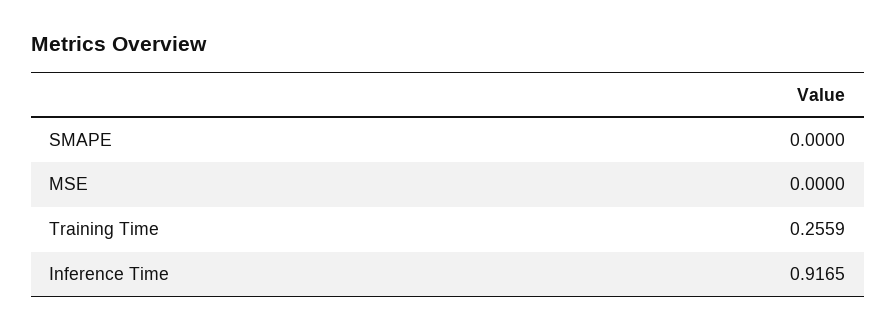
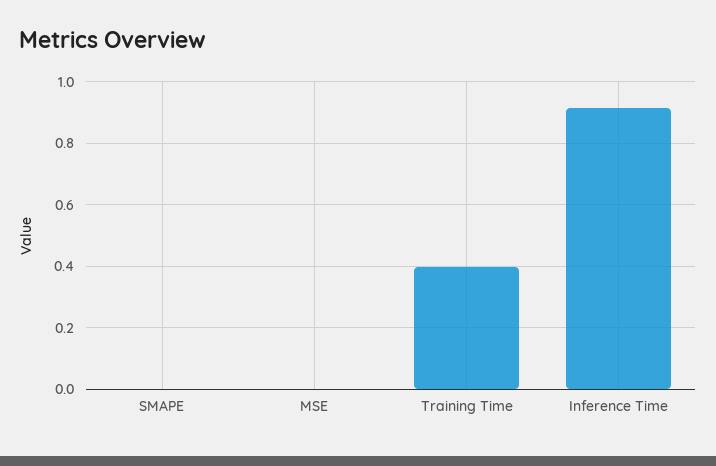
  {
    "SMAPE": 0,
    "MSE": 0,
-   "Training Time": 0.2559,
+   "Training Time": 0.4,
    "Inference Time": 0.9165
  }

